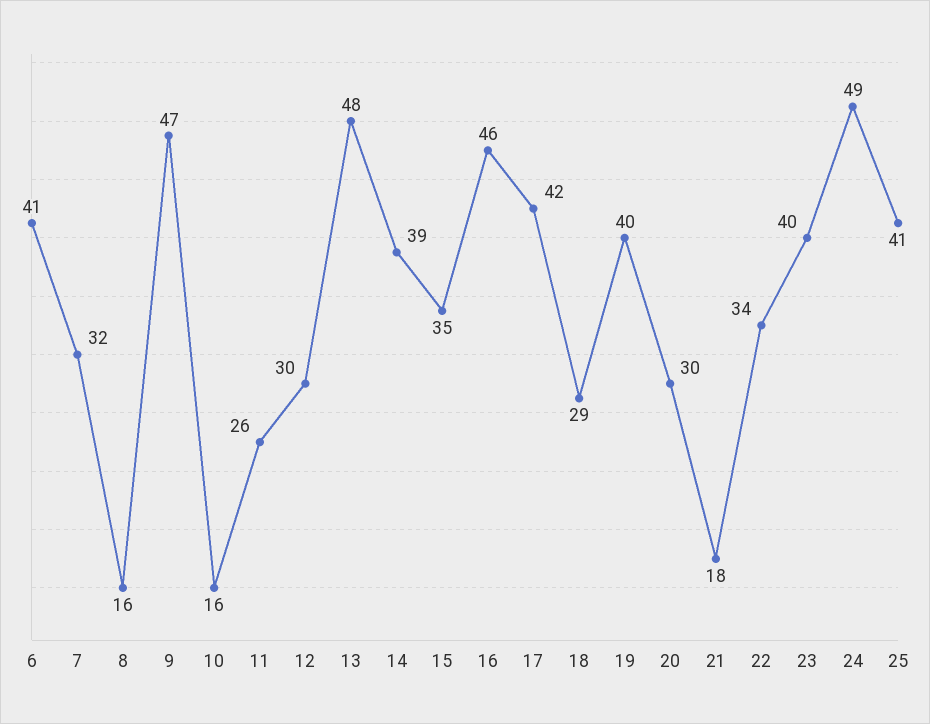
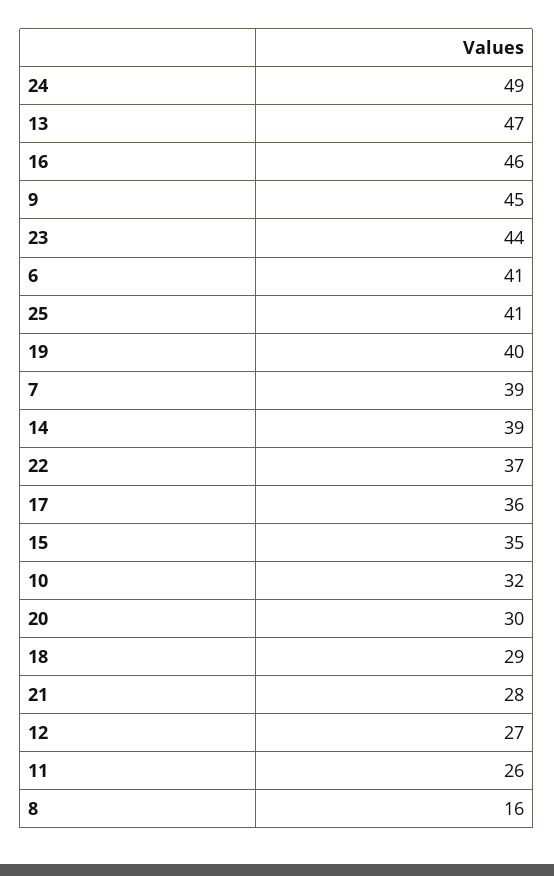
  {
    "6": 41,
-   "7": 32,
+   "7": 39,
    "8": 16,
-   "9": 47,
+   "9": 45,
-   "10": 16,
+   "10": 32,
    "11": 26,
-   "12": 30,
+   "12": 27,
-   "13": 48,
+   "13": 47,
    "14": 39,
    "15": 35,
    "16": 46,
-   "17": 42,
+   "17": 36,
    "18": 29,
    "19": 40,
    "20": 30,
-   "21": 18,
+   "21": 28,
-   "22": 34,
+   "22": 37,
-   "23": 40,
+   "23": 44,
    "24": 49,
    "25": 41
  }

